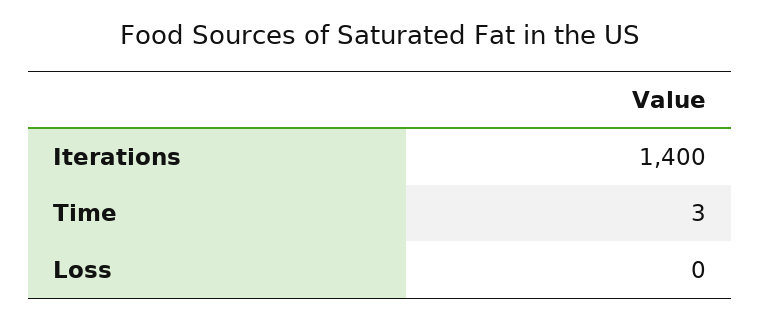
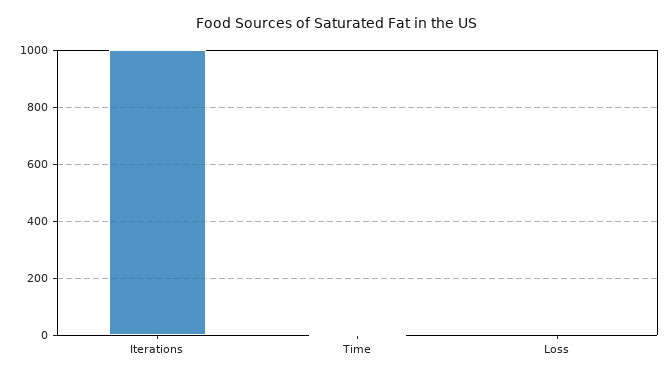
  {
-   "Iterations": 1400,
+   "Iterations": 1000,
    "Time": 3,
    "Loss": 0
  }

